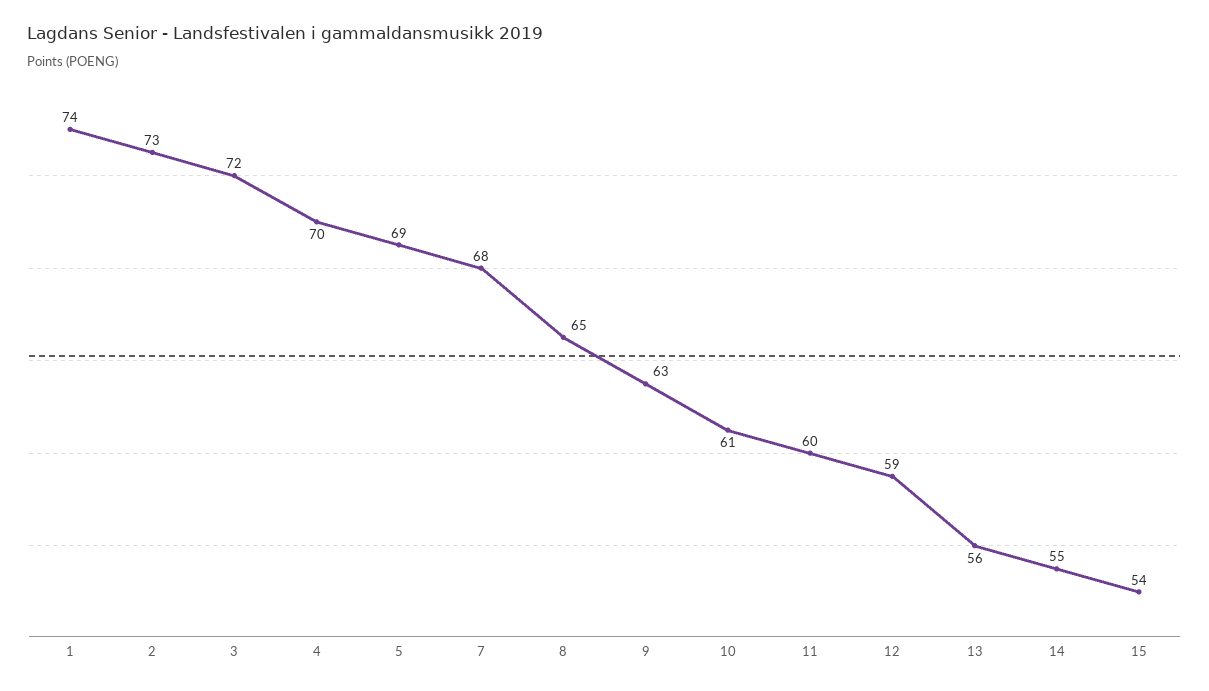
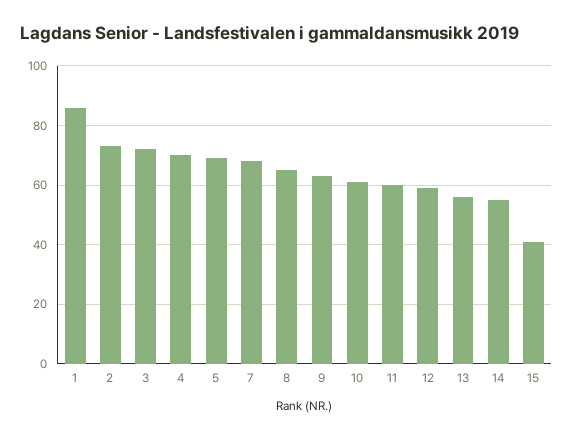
  {
-   "1": 74,
+   "1": 85,
    "2": 73,
    "3": 72,
    "4": 70,
    "5": 69,
    "7": 68,
    "8": 65,
    "9": 63,
    "10": 61,
    "11": 60,
    "12": 59,
    "13": 56,
    "14": 55,
-   "15": 54
+   "15": 40
  }

